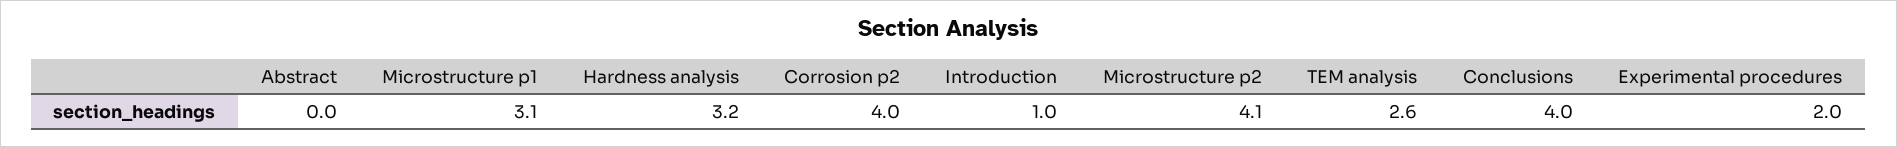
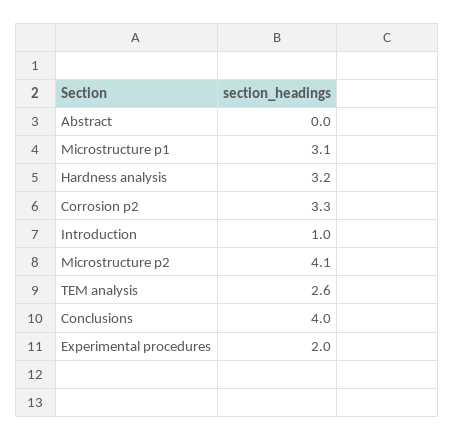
  {
    "Abstract": 0,
    "Microstructure p1": 3.1,
    "Hardness analysis": 3.2,
-   "Corrosion p2": 4,
+   "Corrosion p2": 3.3,
    "Introduction": 1,
    "Microstructure p2": 4.1,
    "TEM analysis": 2.6,
    "Conclusions": 4,
    "Experimental procedures": 2
  }

